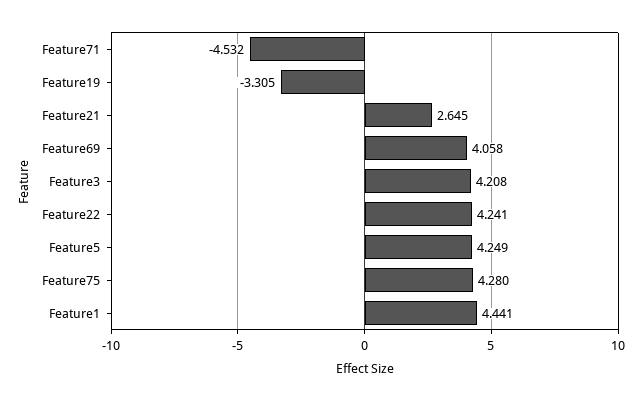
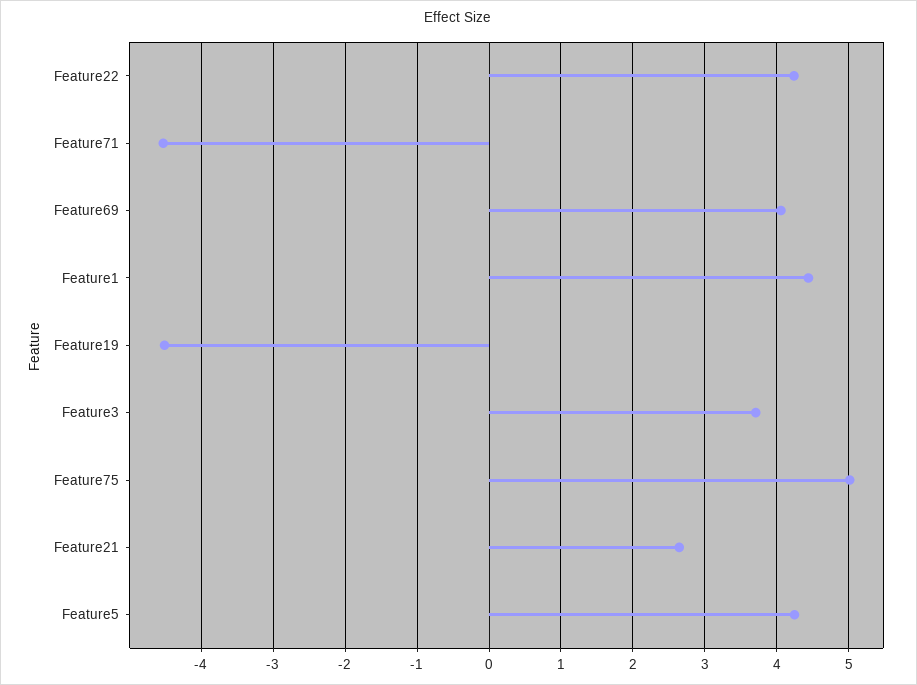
  {
    "Feature71": -4.532,
-   "Feature19": -3.305,
+   "Feature19": -4.5,
    "Feature21": 2.645,
    "Feature69": 4.058,
-   "Feature3": 4.208,
+   "Feature3": 3.7,
    "Feature22": 4.241,
    "Feature5": 4.249,
-   "Feature75": 4.28,
+   "Feature75": 5,
    "Feature1": 4.441
  }

